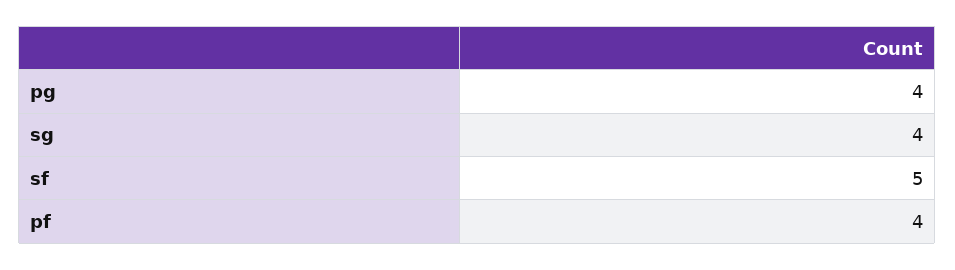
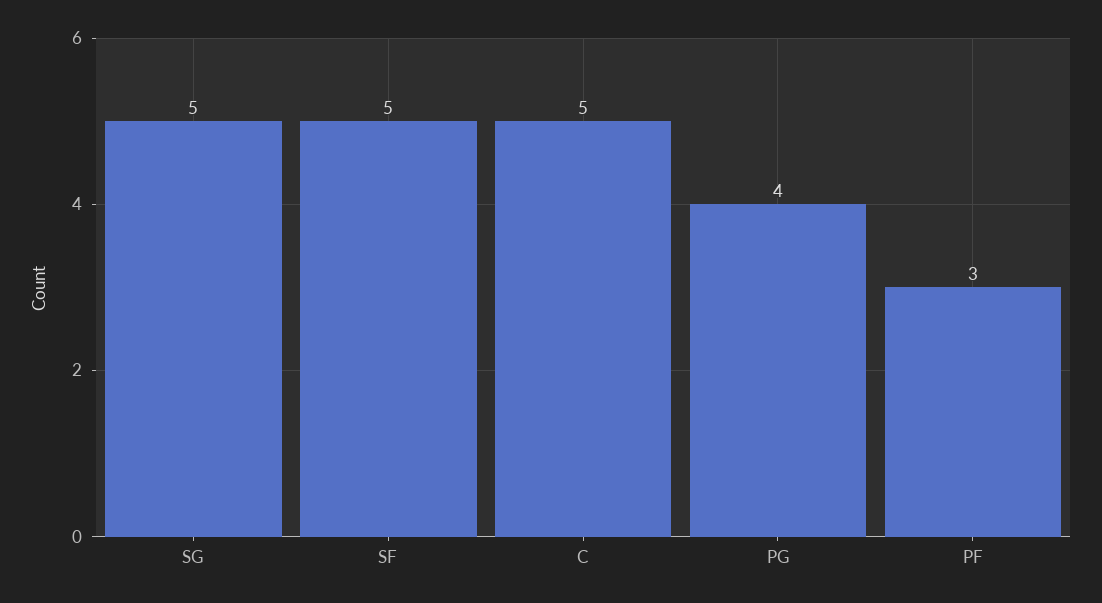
  {
    "pg": 4,
-   "sg": 4,
+   "sg": 5,
    "sf": 5,
-   "pf": 4
+   "pf": 3,
+   "C": 5
  }

